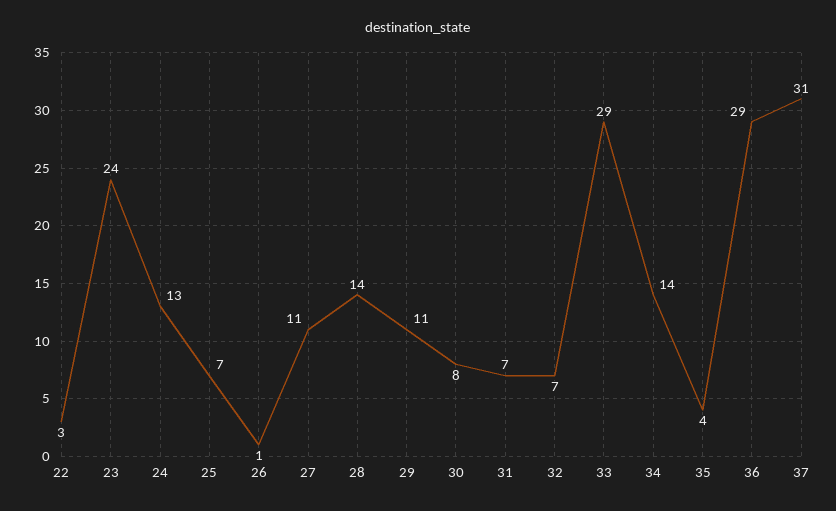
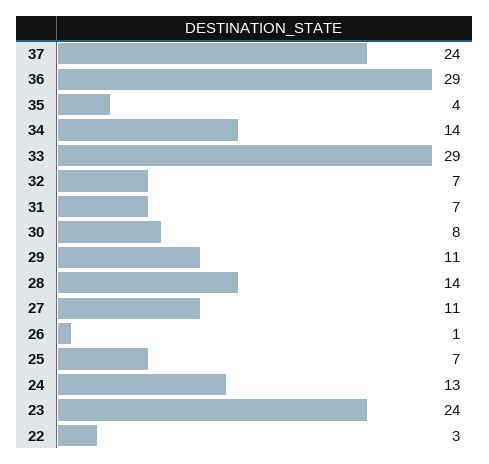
  {
    "22": 3,
    "23": 24,
    "24": 13,
    "25": 7,
    "26": 1,
    "27": 11,
    "28": 14,
    "29": 11,
    "30": 8,
    "31": 7,
    "32": 7,
    "33": 29,
    "34": 14,
    "35": 4,
    "36": 29,
-   "37": 31
+   "37": 24
  }

